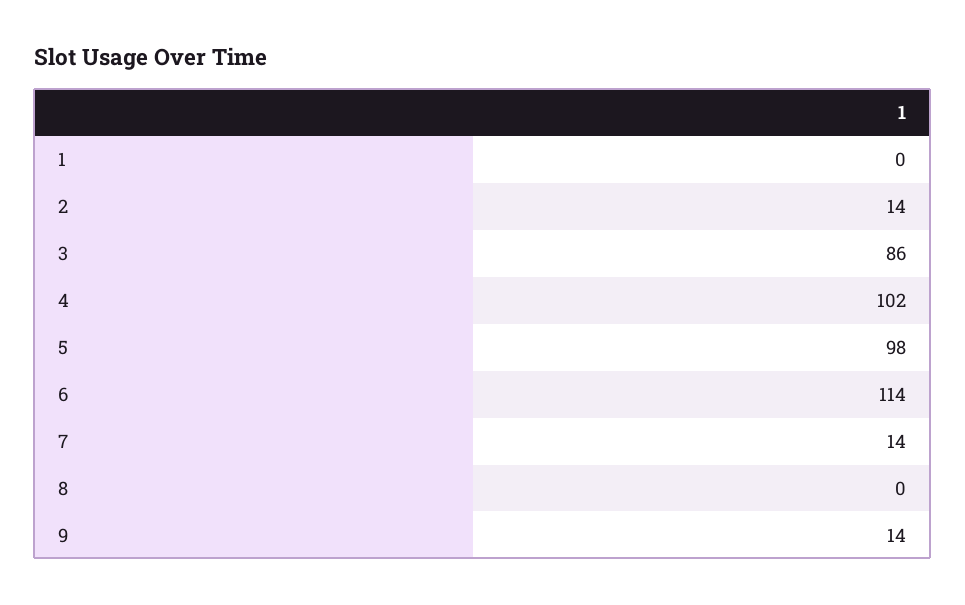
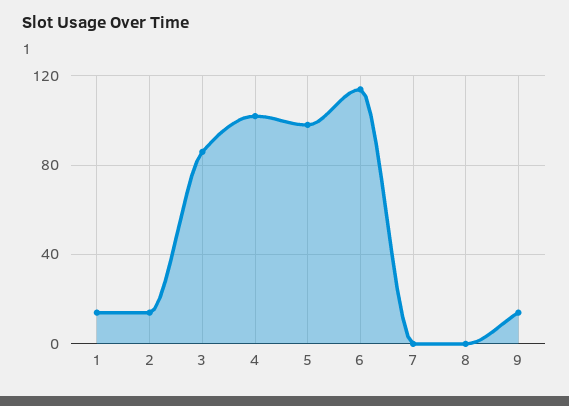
  {
-   "1": 0,
+   "1": 15,
    "2": 14,
    "3": 86,
    "4": 102,
    "5": 98,
    "6": 114,
-   "7": 14,
+   "7": 0,
    "8": 0,
    "9": 14
  }

